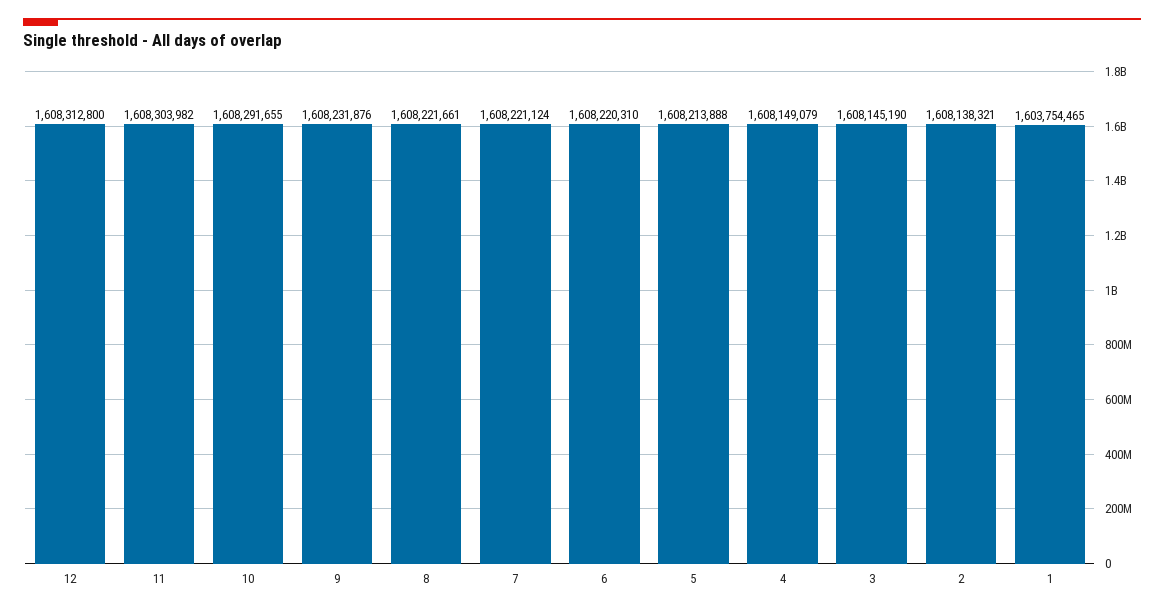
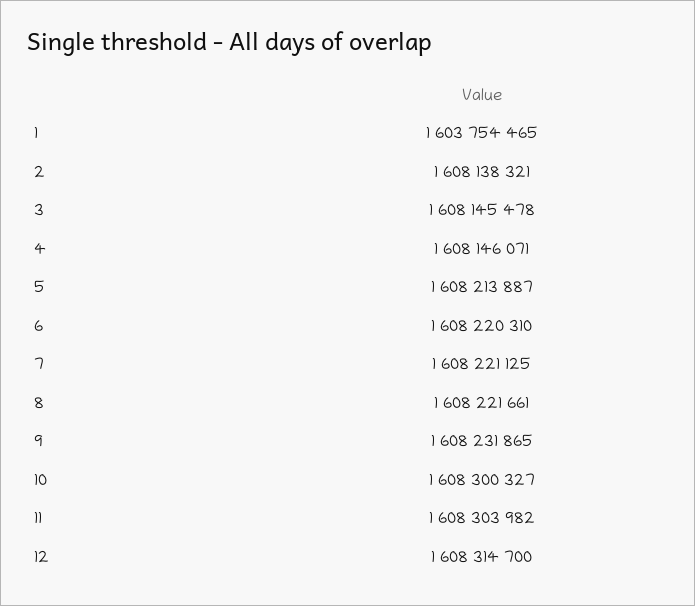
  {
-   "12": 1608312800,
+   "12": 1608314700,
    "11": 1608303982,
-   "10": 1608291655,
+   "10": 1608300327,
-   "9": 1608231876,
+   "9": 1608231865,
    "8": 1608221661,
-   "7": 1608221124,
+   "7": 1608221125,
    "6": 1608220310,
-   "5": 1608213888,
+   "5": 1608213887,
-   "4": 1608149079,
+   "4": 1608146071,
-   "3": 1608145190,
+   "3": 1608145478,
    "2": 1608138321,
    "1": 1603754465
  }

